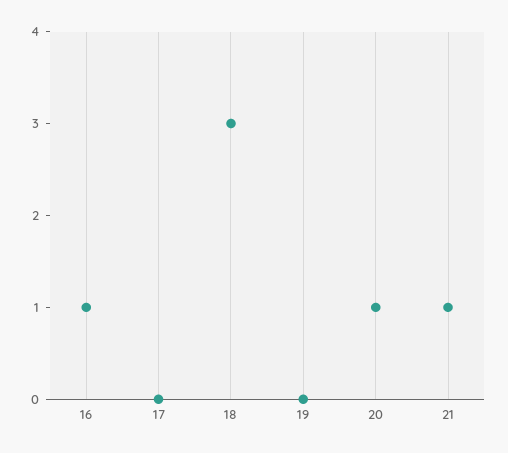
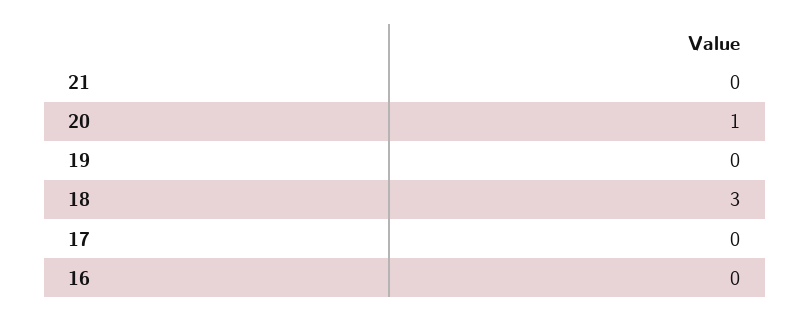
  {
-   "16": 1,
+   "16": 0,
    "17": 0,
    "18": 3,
    "19": 0,
    "20": 1,
-   "21": 1
+   "21": 0
  }

